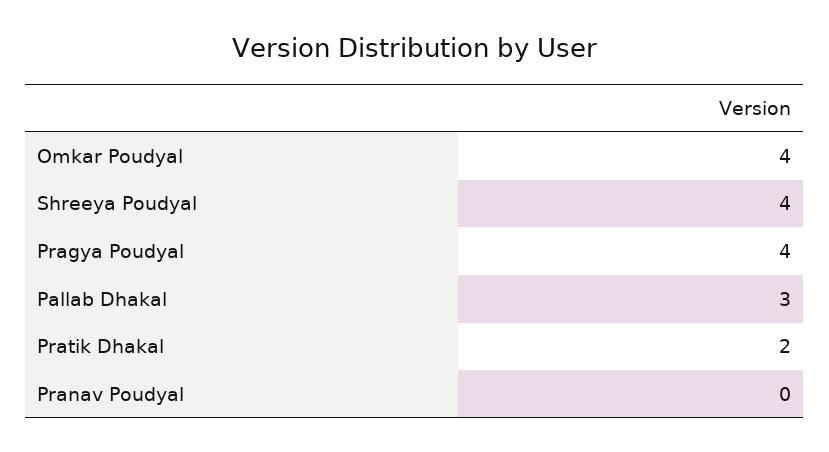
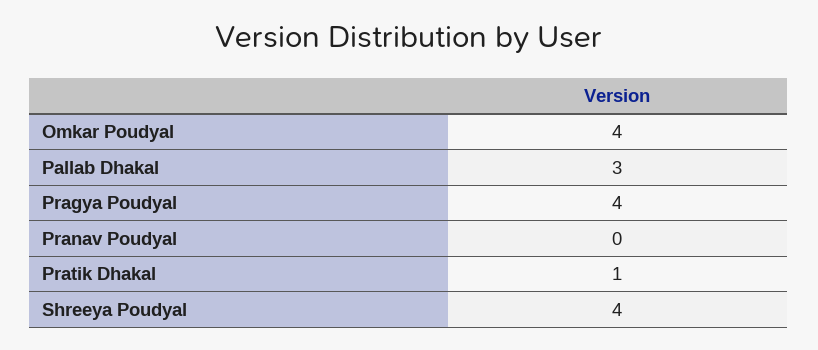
  {
    "Omkar Poudyal": 4,
    "Shreeya Poudyal": 4,
    "Pragya Poudyal": 4,
    "Pallab Dhakal": 3,
-   "Pratik Dhakal": 2,
+   "Pratik Dhakal": 1,
    "Pranav Poudyal": 0
  }

